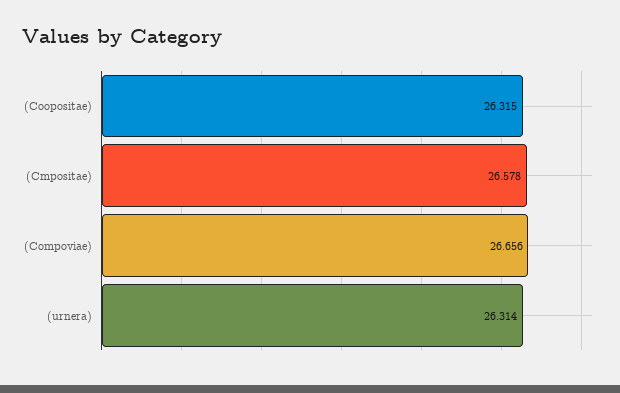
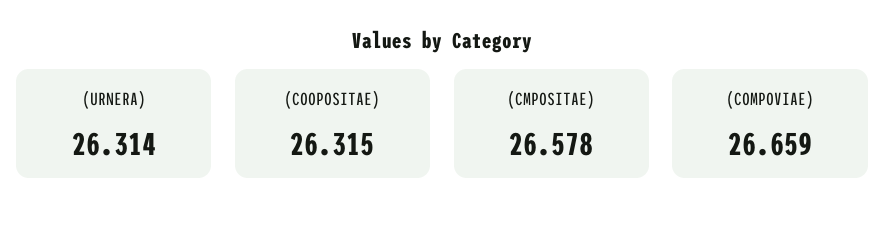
  {
    "(Coopositae)": 26.315,
    "(Cmpositae)": 26.578,
-   "(Compoviae)": 26.656,
+   "(Compoviae)": 26.659,
    "(urnera)": 26.314
  }

